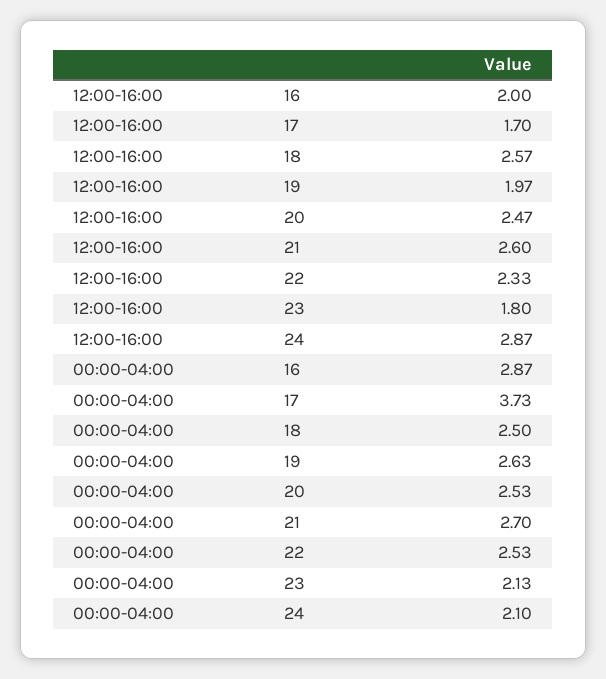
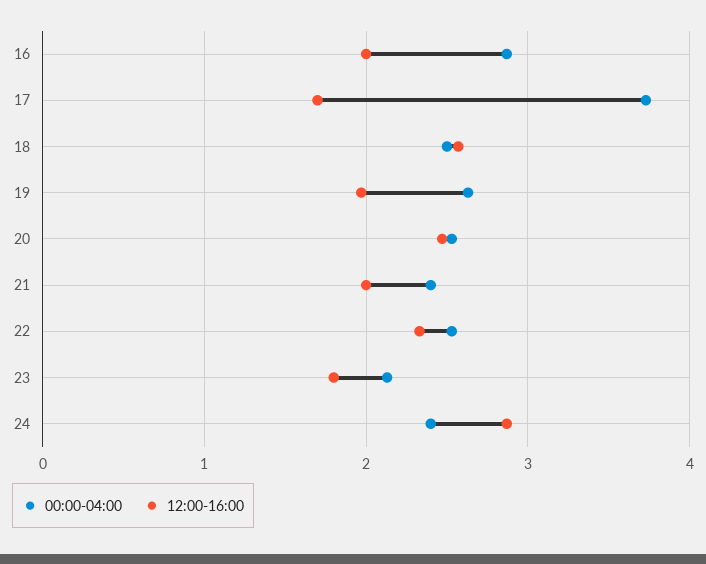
  {
    "12:00-16:00": {
      "16": 2,
      "17": 1.7,
      "18": 2.57,
      "19": 1.97,
      "20": 2.47,
-     "21": 2.6,
+     "21": 2,
      "22": 2.33,
      "23": 1.8,
      "24": 2.87
    },
    "00:00-04:00": {
      "16": 2.87,
      "17": 3.73,
      "18": 2.5,
      "19": 2.63,
      "20": 2.53,
-     "21": 2.7,
+     "21": 2.4,
      "22": 2.53,
      "23": 2.13,
-     "24": 2.1
+     "24": 2.4
    }
  }

